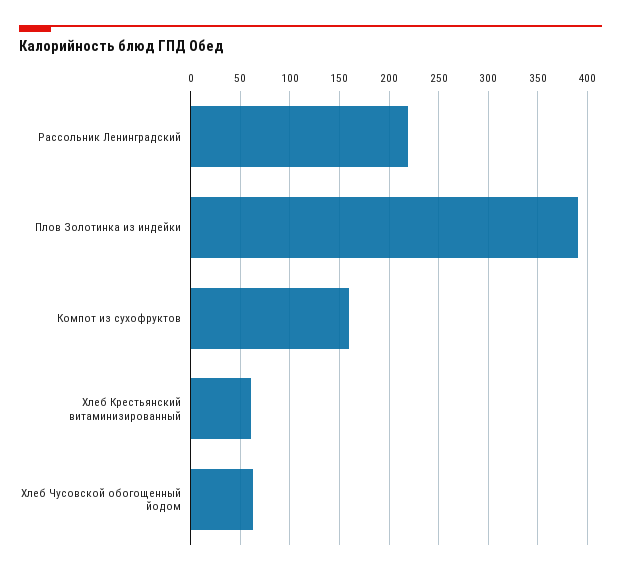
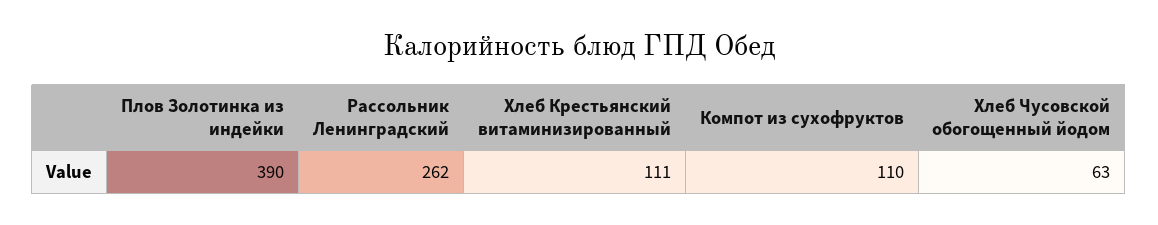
  {
-   "Рассольник Ленинградский": 220,
+   "Рассольник Ленинградский": 262,
    "Плов Золотинка из индейки": 390,
-   "Компот из сухофруктов": 160,
+   "Компот из сухофруктов": 110,
-   "Хлеб Крестьянский витаминизированный": 60,
+   "Хлеб Крестьянский витаминизированный": 111,
    "Хлеб Чусовской обогощенный йодом": 63
  }

